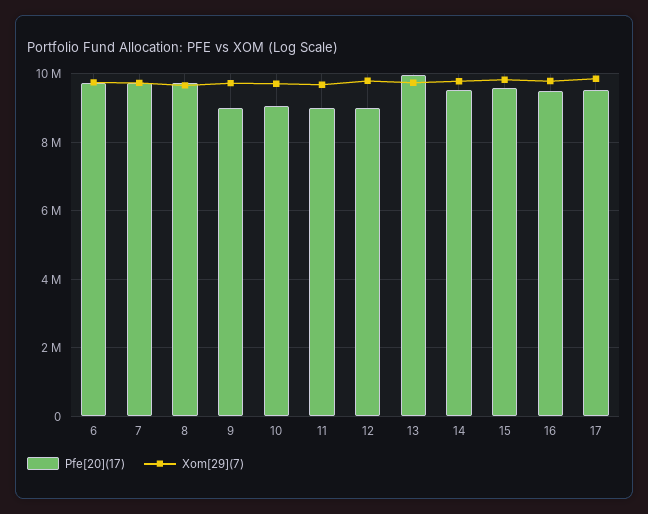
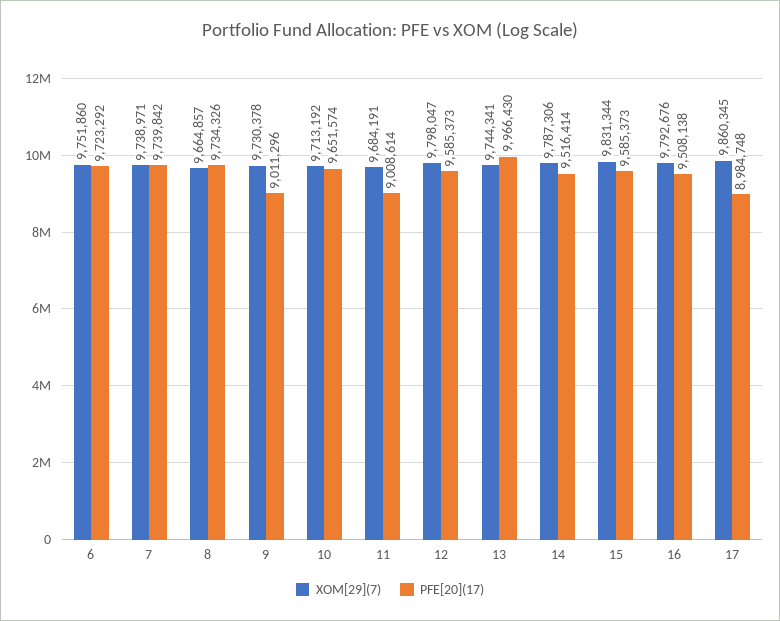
  {
    "Pfe[20](17)": {
      "6": 9723292,
      "7": 9739842,
      "8": 9734326,
      "9": 9011296,
-     "10": 9000000,
+     "10": 9651574,
      "11": 9008614,
-     "12": 9000000,
+     "12": 9585373,
      "13": 9966430,
      "14": 9516414,
      "15": 9585373,
      "16": 9508138,
-     "17": 9600000
+     "17": 8984748
    },
    "Xom[29](7)": {
      "6": 9751860,
      "7": 9738971,
      "8": 9664857,
      "9": 9730378,
      "10": 9713192,
      "11": 9684191,
      "12": 9798047,
      "13": 9744341,
      "14": 9787306,
      "15": 9831344,
      "16": 9792676,
      "17": 9860345
    }
  }

